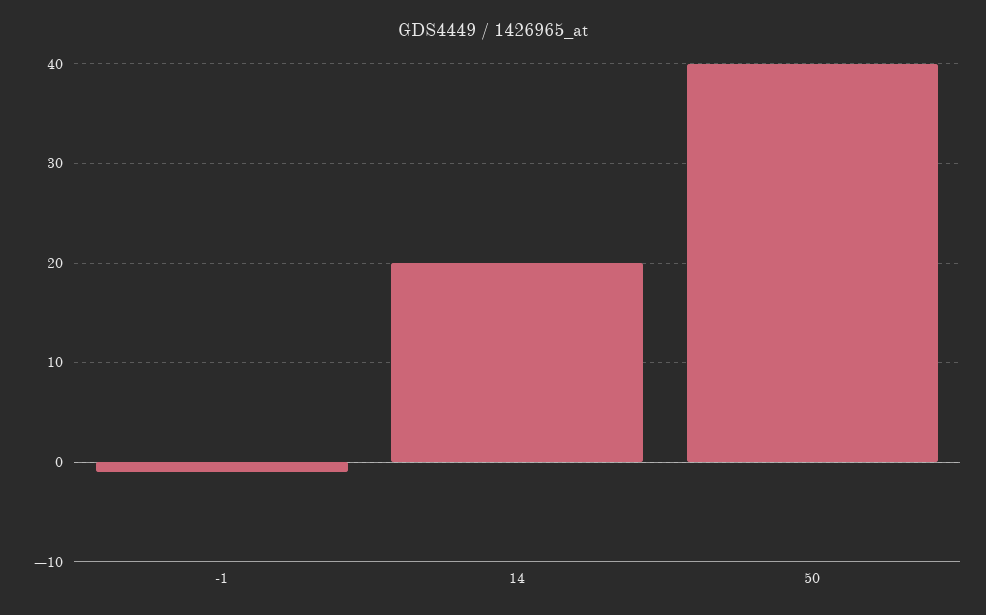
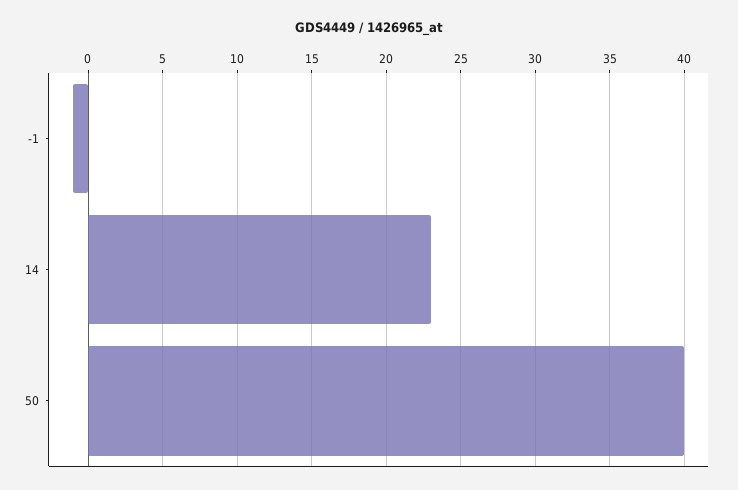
  {
    "-1": -1,
-   "14": 20,
+   "14": 23,
    "50": 40
  }

